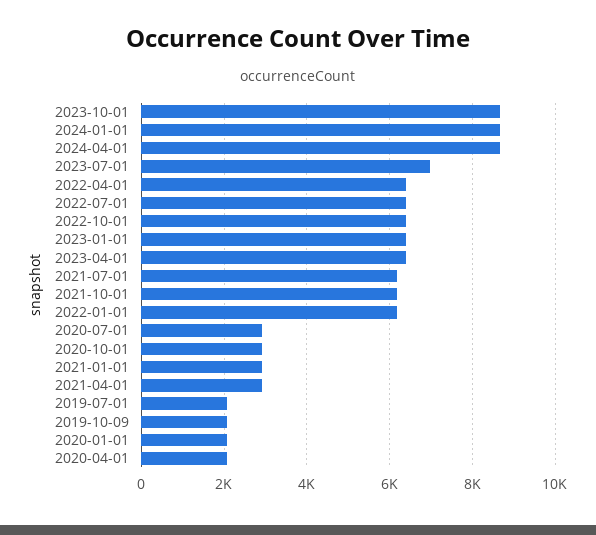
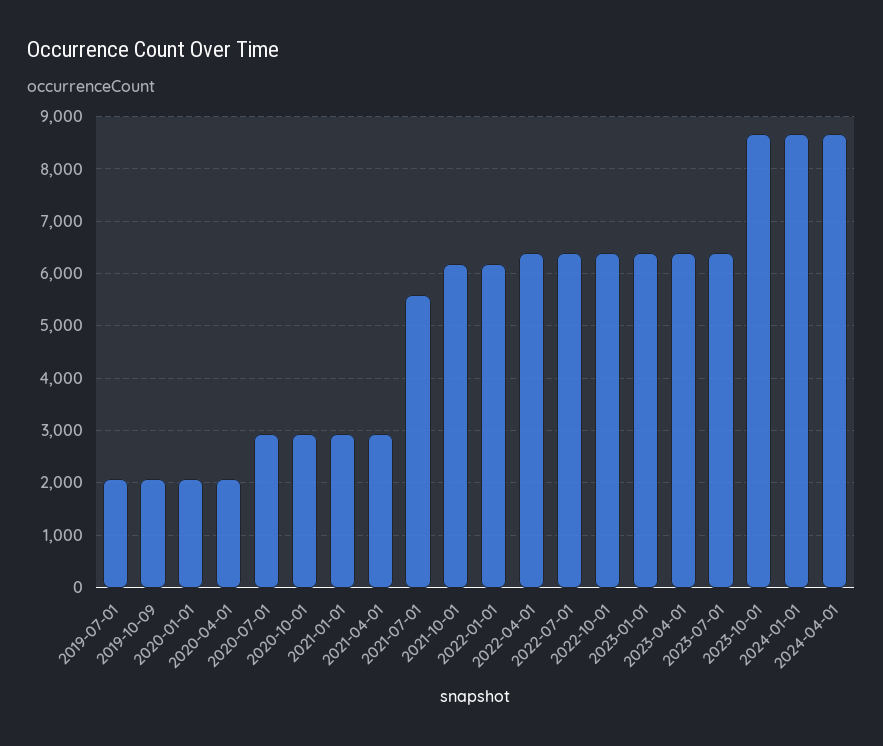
  {
    "2023-10-01": 8600,
    "2024-01-01": 8600,
    "2024-04-01": 8600,
-   "2023-07-01": 7000,
+   "2023-07-01": 6400,
    "2022-04-01": 6400,
    "2022-07-01": 6400,
    "2022-10-01": 6400,
    "2023-01-01": 6400,
    "2023-04-01": 6400,
-   "2021-07-01": 6200,
+   "2021-07-01": 5600,
    "2021-10-01": 6200,
    "2022-01-01": 6200,
    "2020-07-01": 3000,
    "2020-10-01": 3000,
    "2021-01-01": 3000,
    "2021-04-01": 3000,
    "2019-07-01": 2000,
    "2019-10-09": 2000,
    "2020-01-01": 2000,
    "2020-04-01": 2000
  }

